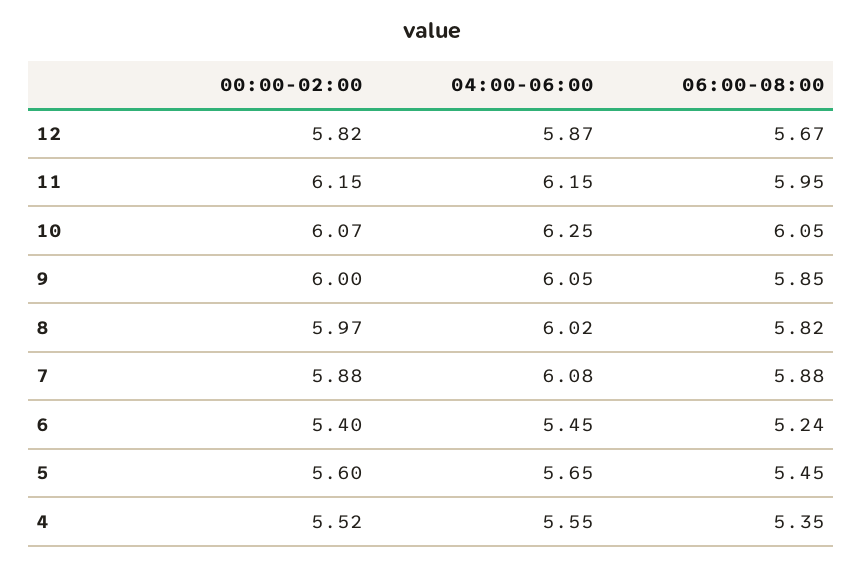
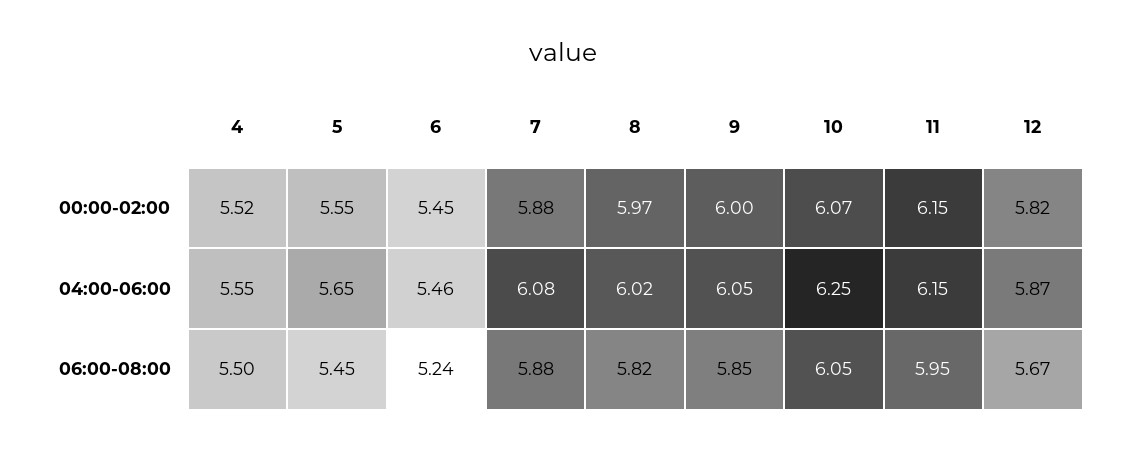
  {
    "00:00-02:00": {
      "12": 5.82,
      "11": 6.15,
      "10": 6.07,
      "9": 6,
      "8": 5.97,
      "7": 5.88,
-     "6": 5.4,
+     "6": 5.45,
-     "5": 5.6,
+     "5": 5.55,
      "4": 5.52
    },
    "04:00-06:00": {
      "12": 5.87,
      "11": 6.15,
      "10": 6.25,
      "9": 6.05,
      "8": 6.02,
      "7": 6.08,
-     "6": 5.45,
+     "6": 5.46,
      "5": 5.65,
      "4": 5.55
    },
    "06:00-08:00": {
      "12": 5.67,
      "11": 5.95,
      "10": 6.05,
      "9": 5.85,
      "8": 5.82,
      "7": 5.88,
      "6": 5.24,
      "5": 5.45,
-     "4": 5.35
+     "4": 5.5
    }
  }

